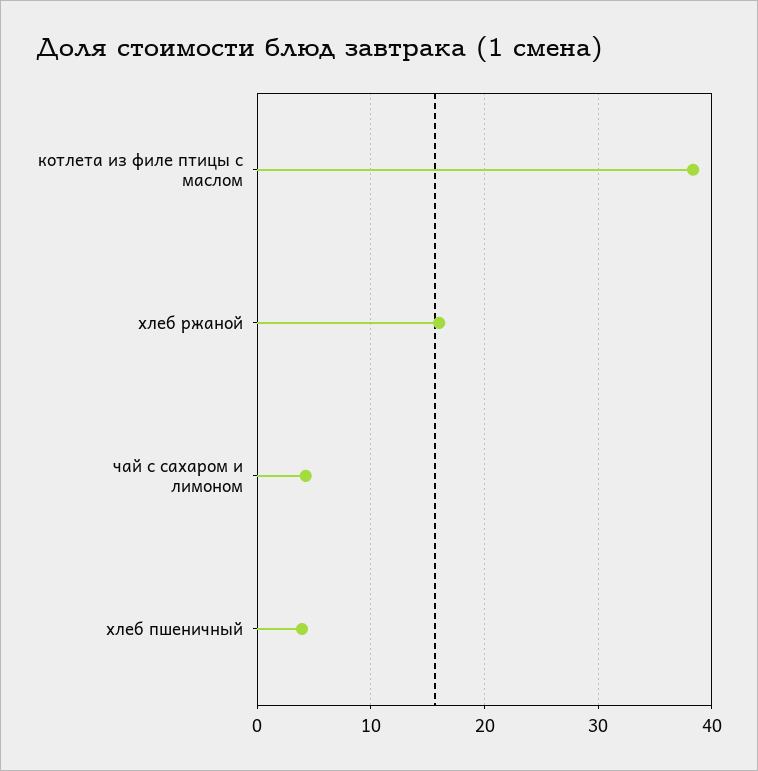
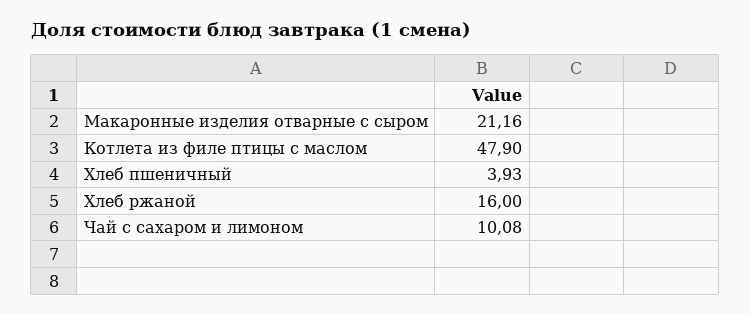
  {
-   "котлета из филе птицы с маслом": 38,
+   "котлета из филе птицы с маслом": 47.9,
    "хлеб ржаной": 16,
-   "чай с сахаром и лимоном": 4,
+   "чай с сахаром и лимоном": 10.08,
-   "хлеб пшеничный": 3.93
+   "хлеб пшеничный": 3.93,
+   "Макаронные изделия отварные с сыром": 21.16
  }

